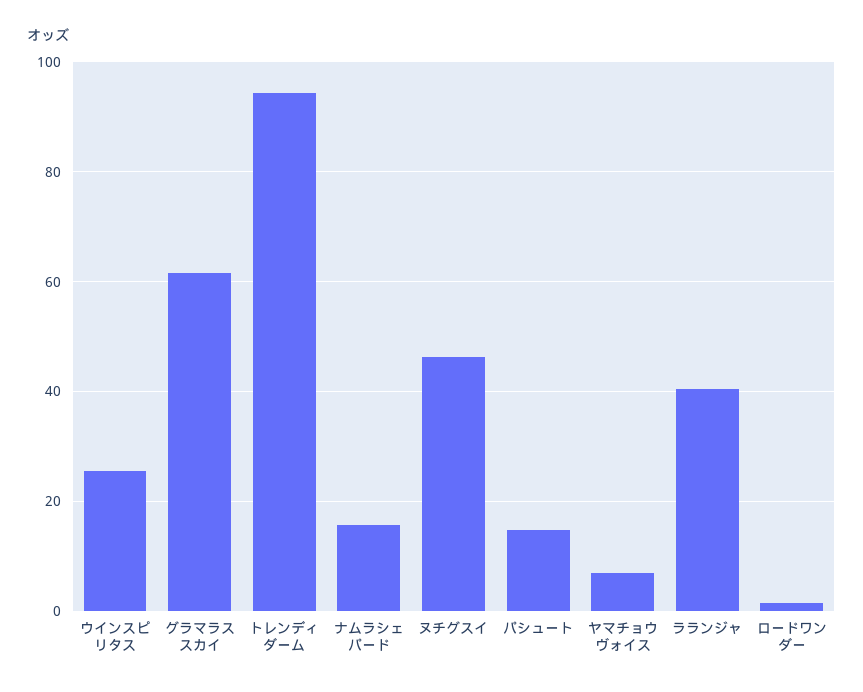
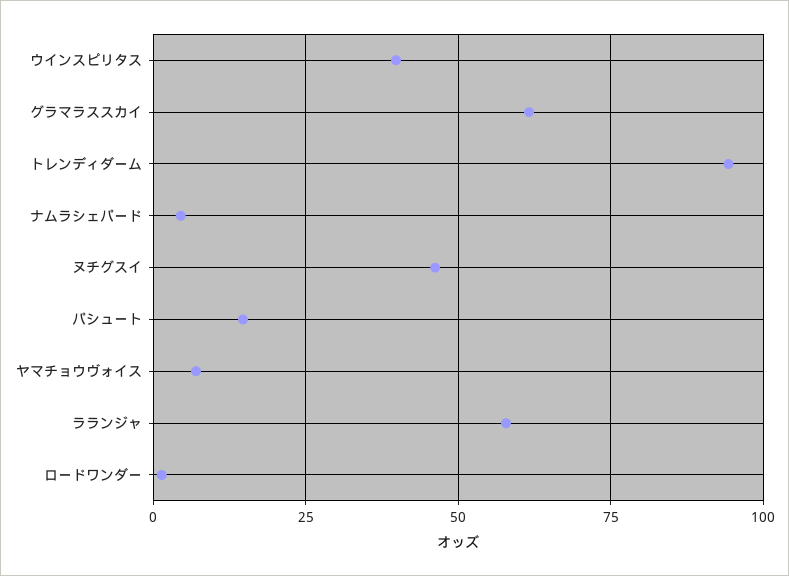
  {
-   "ウインスピリタス": 26,
+   "ウインスピリタス": 40,
    "グラマラススカイ": 62,
    "トレンディダーム": 94,
-   "ナムラシェパード": 16,
+   "ナムラシェパード": 5,
    "ヌチグスイ": 46,
    "パシュート": 14,
    "ヤマチョウヴォイス": 8,
-   "ラランジャ": 40,
+   "ラランジャ": 57.5,
    "ロードワンダー": 2
  }

